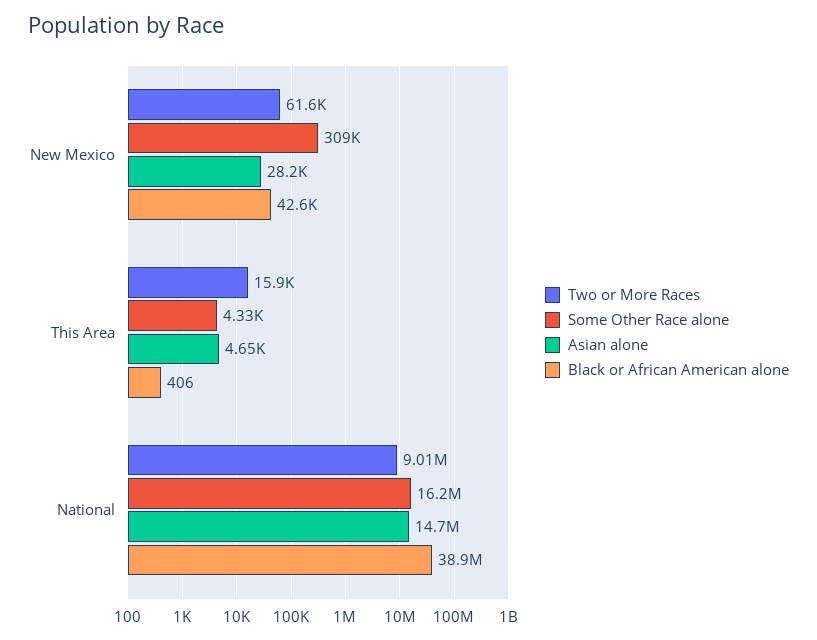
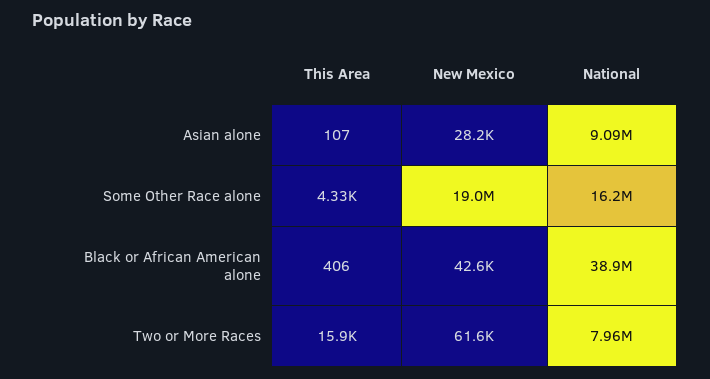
  {
    "Two or More Races": {
      "New Mexico": 61600,
      "This Area": 15900,
-     "National": 9010000
+     "National": 7960000
    },
    "Some Other Race alone": {
-     "New Mexico": 309000,
+     "New Mexico": 19000000,
      "This Area": 4330,
      "National": 16200000
    },
    "Asian alone": {
      "New Mexico": 28200,
-     "This Area": 4650,
+     "This Area": 107,
-     "National": 14700000
+     "National": 9090000
    },
    "Black or African American alone": {
      "New Mexico": 42600,
      "This Area": 406,
      "National": 38900000
    }
  }

